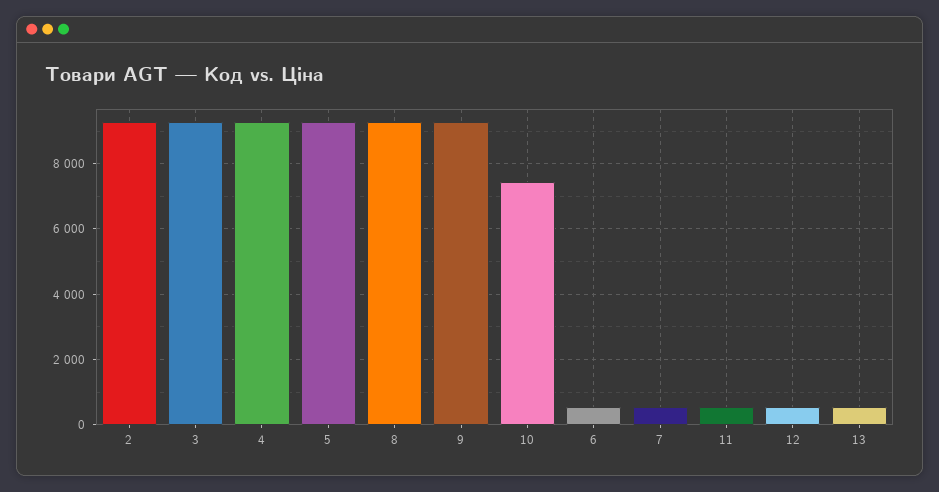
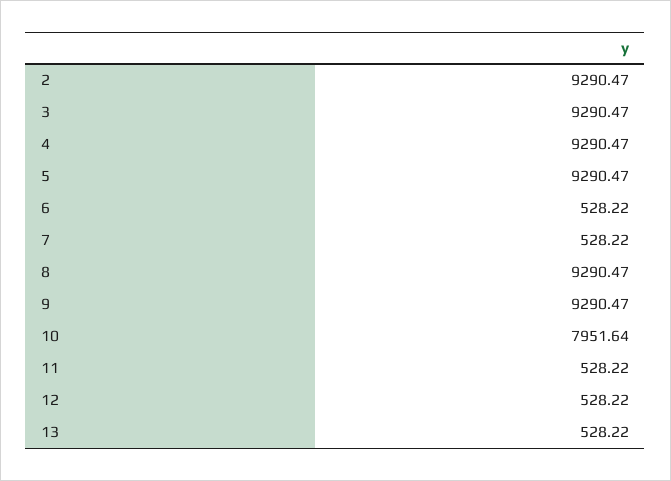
  {
    "2": 9290.47,
    "3": 9290.47,
    "4": 9290.47,
    "5": 9290.47,
    "8": 9290.47,
    "9": 9290.47,
-   "10": 7400,
+   "10": 7951.64,
    "6": 528.22,
    "7": 528.22,
    "11": 528.22,
    "12": 528.22,
    "13": 528.22
  }

